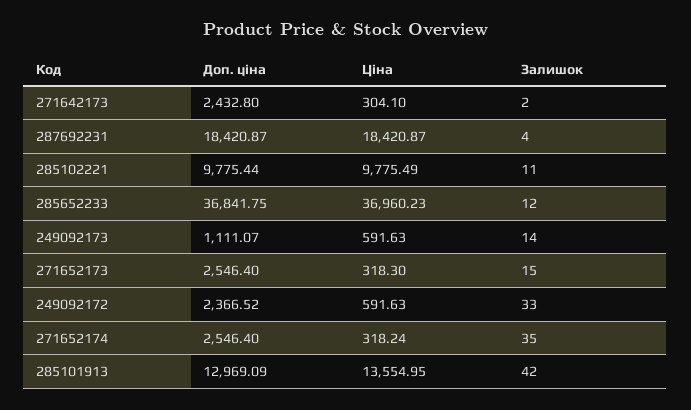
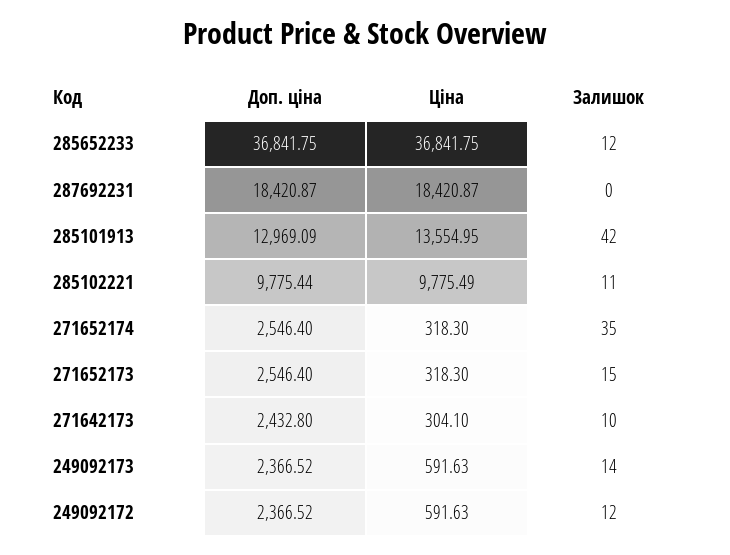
  {
    "Доп. ціна": {
      "271642173": 2432.8,
      "287692231": 18420.87,
      "285102221": 9775.44,
      "285652233": 36841.75,
-     "249092173": 1111.07,
+     "249092173": 2366.52,
      "271652173": 2546.4,
      "249092172": 2366.52,
      "271652174": 2546.4,
      "285101913": 12969.09
    },
    "Ціна": {
      "271642173": 304.1,
      "287692231": 18420.87,
      "285102221": 9775.49,
-     "285652233": 36960.23,
+     "285652233": 36841.75,
      "249092173": 591.63,
      "271652173": 318.3,
      "249092172": 591.63,
-     "271652174": 318.24,
+     "271652174": 318.3,
      "285101913": 13554.95
    },
    "Залишок": {
-     "271642173": 2,
+     "271642173": 10,
-     "287692231": 4,
+     "287692231": 0,
      "285102221": 11,
      "285652233": 12,
      "249092173": 14,
      "271652173": 15,
-     "249092172": 33,
+     "249092172": 12,
      "271652174": 35,
      "285101913": 42
    }
  }

